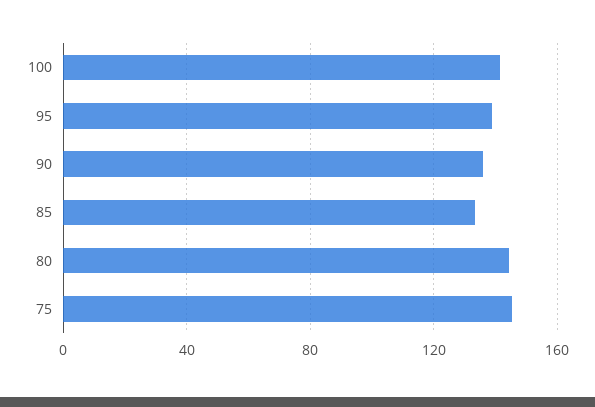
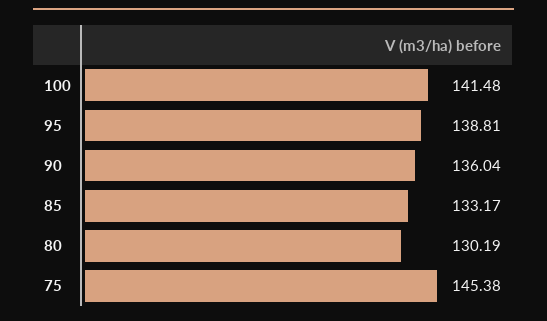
  {
    "100": 141.48,
    "95": 138.81,
    "90": 136.04,
    "85": 133.17,
-   "80": 145,
+   "80": 130.19,
    "75": 145.38
  }

